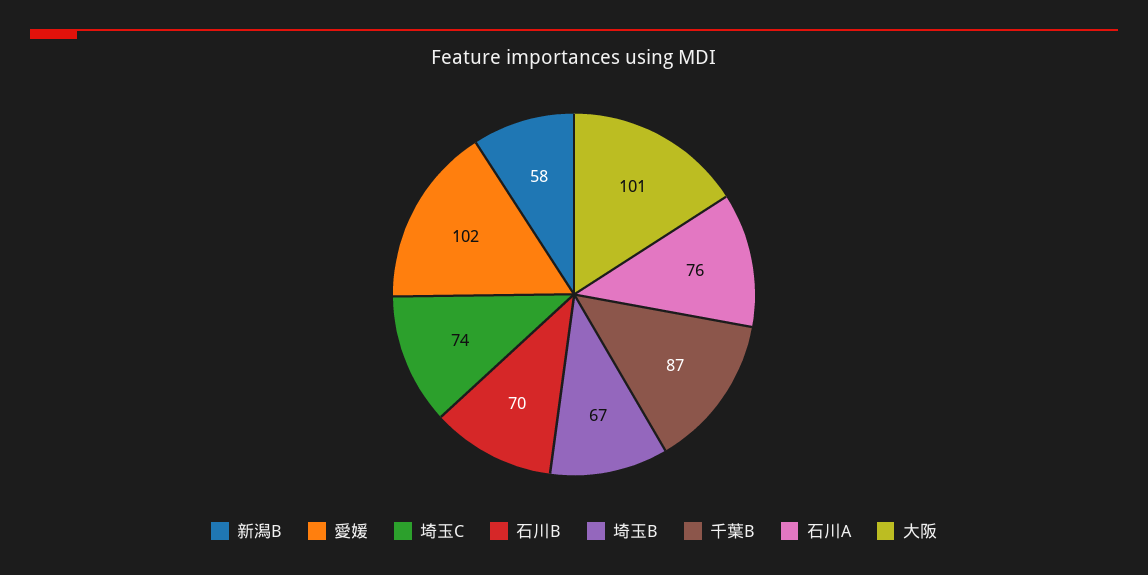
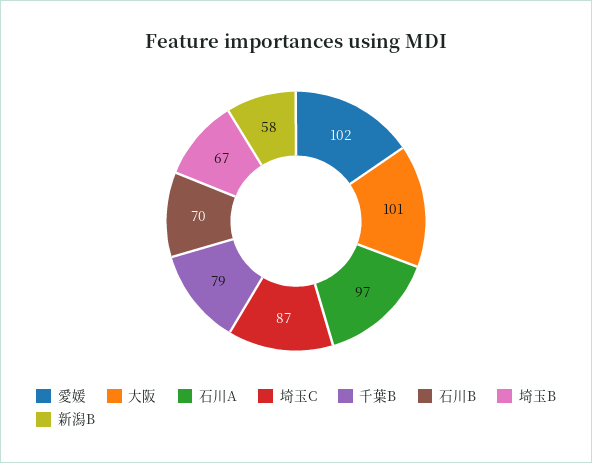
  {
    "新潟B": 58,
    "愛媛": 102,
-   "埼玉C": 74,
+   "埼玉C": 87,
    "石川B": 70,
    "埼玉B": 67,
-   "千葉B": 87,
+   "千葉B": 79,
-   "石川A": 76,
+   "石川A": 97,
    "大阪": 101
  }

